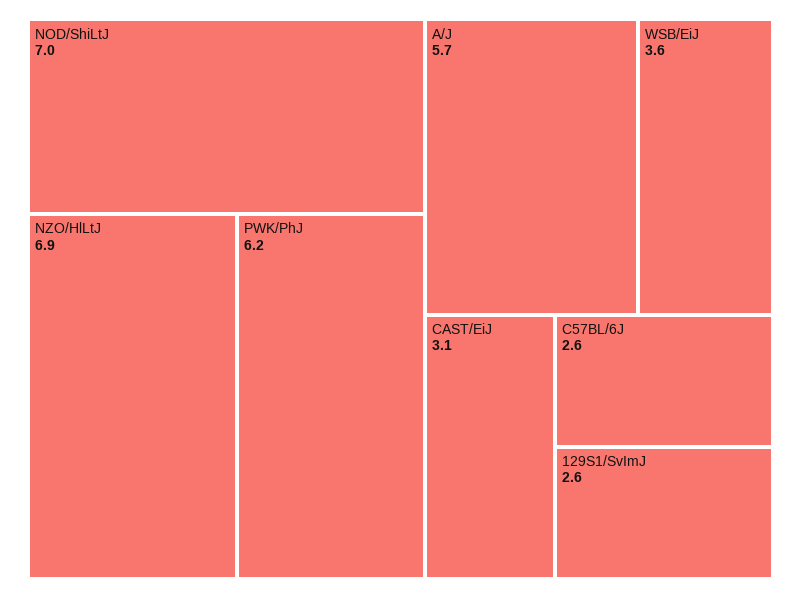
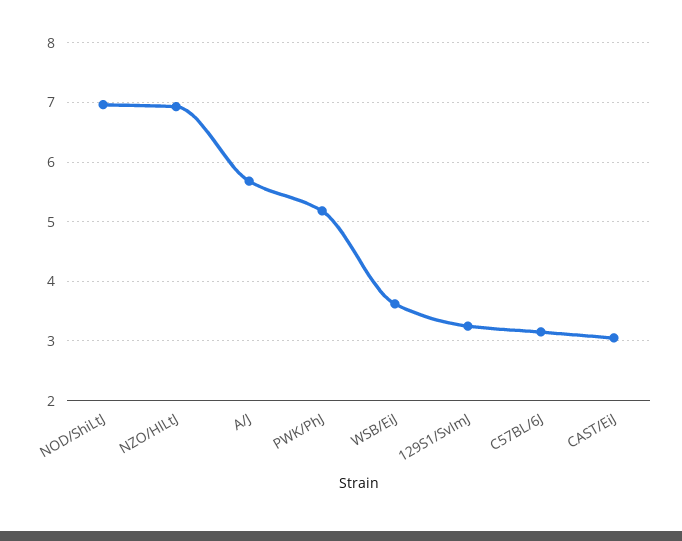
  {
    "NOD/ShiLtJ": 7,
    "NZO/HlLtJ": 6.9,
-   "PWK/PhJ": 6.2,
+   "PWK/PhJ": 5.2,
    "A/J": 5.7,
    "WSB/EiJ": 3.6,
    "CAST/EiJ": 3.1,
-   "C57BL/6J": 2.6,
+   "C57BL/6J": 3.2,
-   "129S1/SvImJ": 2.6
+   "129S1/SvImJ": 3.2
  }

